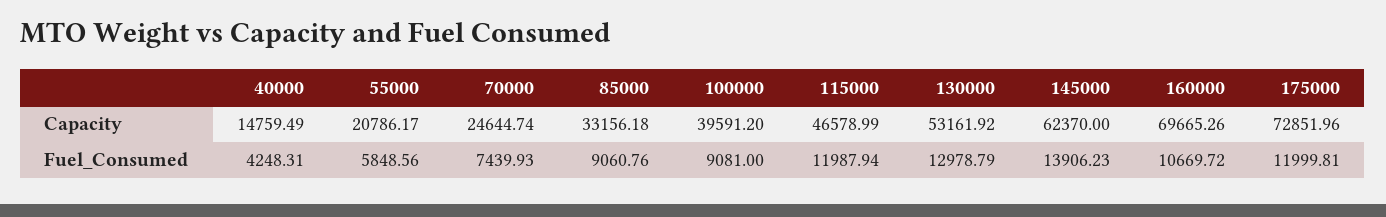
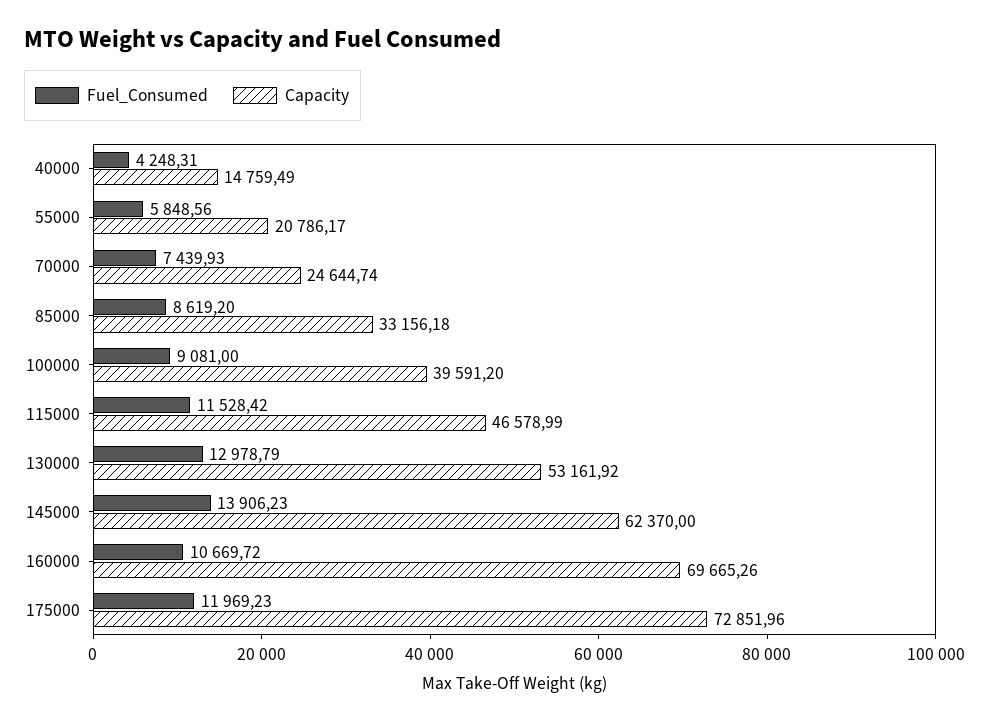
  {
    "Capacity": {
      "40000": 14759.49,
      "55000": 20786.17,
      "70000": 24644.74,
      "85000": 33156.18,
      "100000": 39591.2,
      "115000": 46578.99,
      "130000": 53161.92,
      "145000": 62370,
      "160000": 69665.26,
      "175000": 72851.96
    },
    "Fuel_Consumed": {
      "40000": 4248.31,
      "55000": 5848.56,
      "70000": 7439.93,
-     "85000": 9060.76,
+     "85000": 8619.2,
      "100000": 9081,
-     "115000": 11987.94,
+     "115000": 11528.42,
      "130000": 12978.79,
      "145000": 13906.23,
      "160000": 10669.72,
-     "175000": 11999.81
+     "175000": 11969.23
    }
  }

